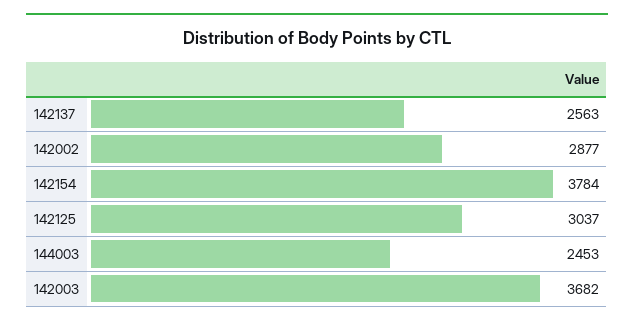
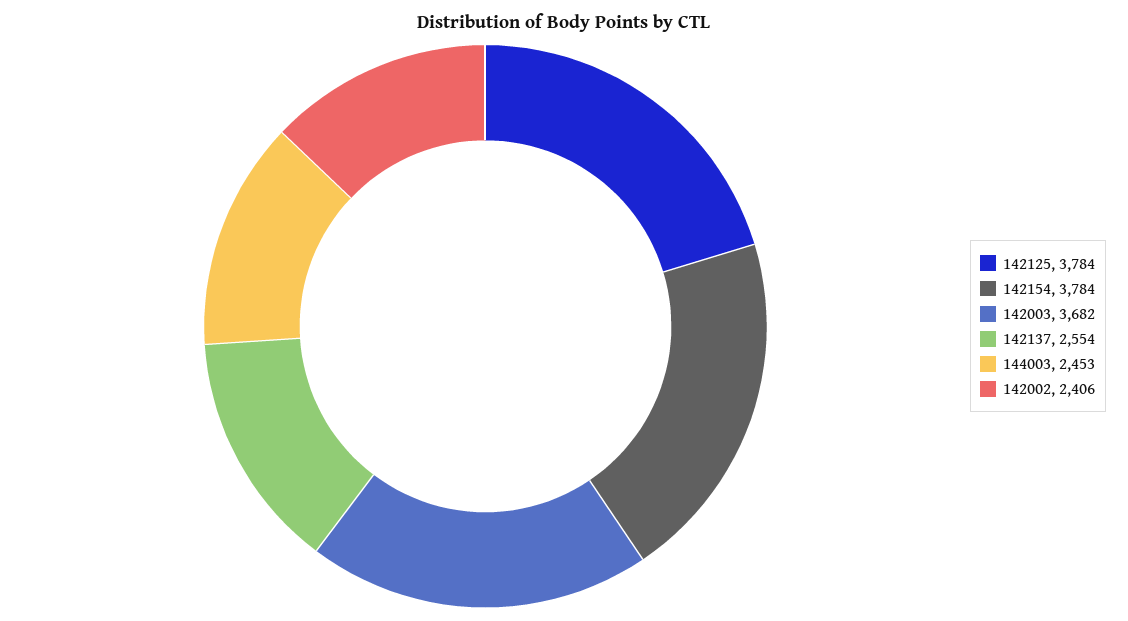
  {
-   "142137": 2563,
+   "142137": 2554,
-   "142002": 2877,
+   "142002": 2406,
    "142154": 3784,
-   "142125": 3037,
+   "142125": 3784,
    "144003": 2453,
    "142003": 3682
  }

